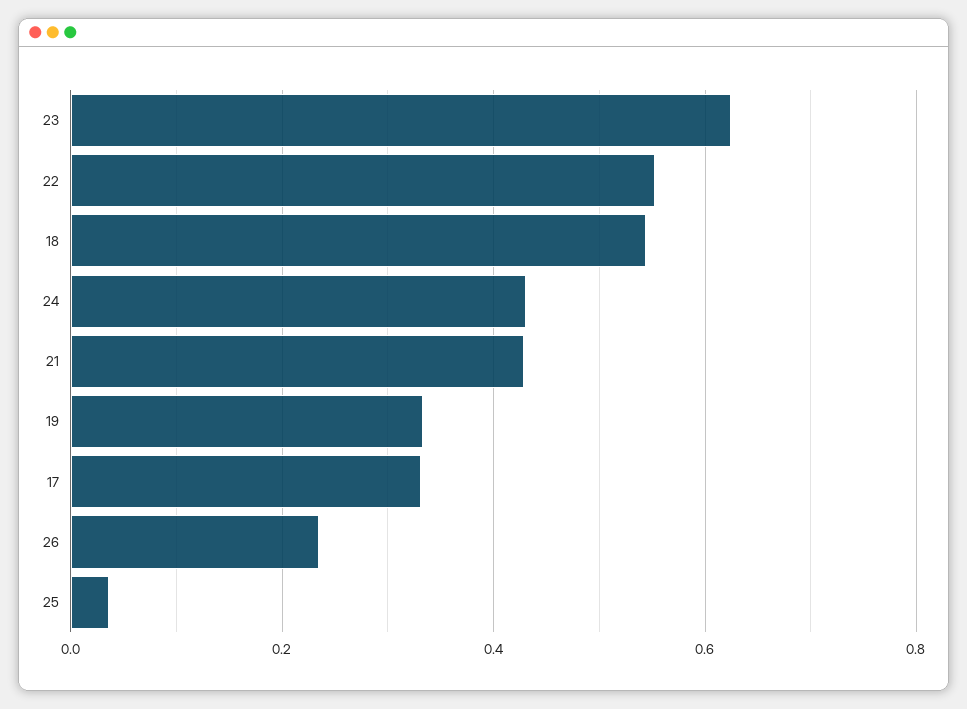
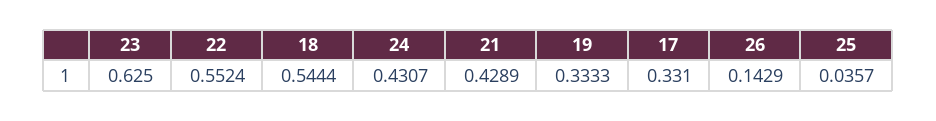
  {
    "23": 0.625,
    "22": 0.5524,
    "18": 0.5444,
    "24": 0.4307,
    "21": 0.4289,
    "19": 0.3333,
    "17": 0.331,
-   "26": 0.24,
+   "26": 0.1429,
    "25": 0.0357
  }

